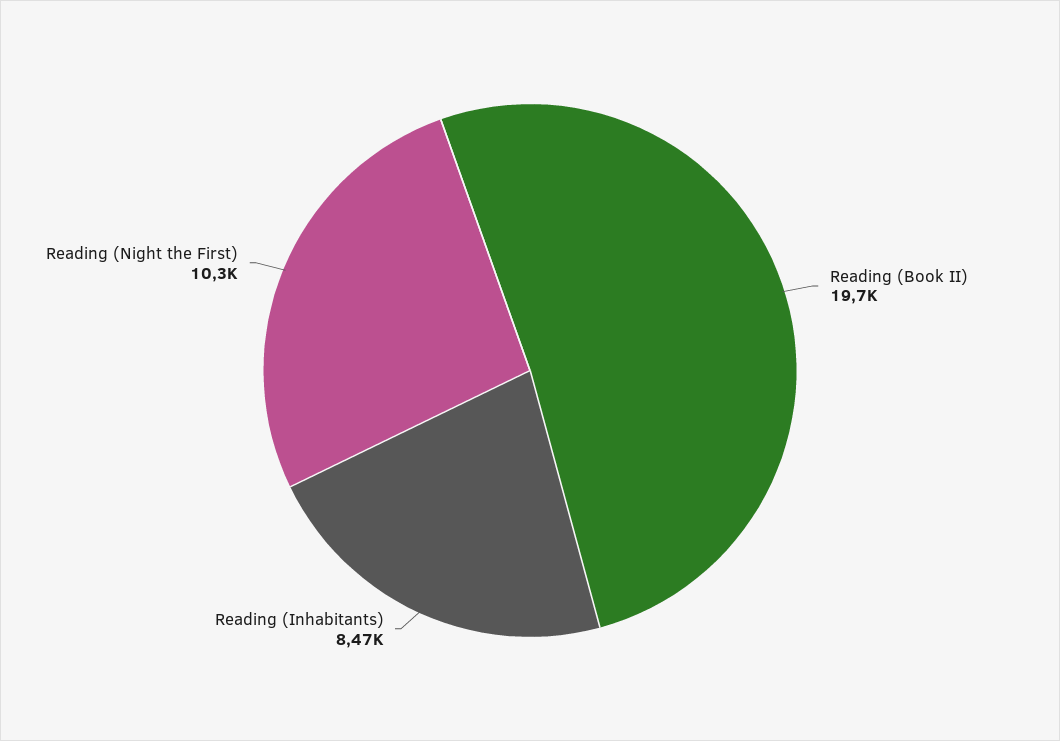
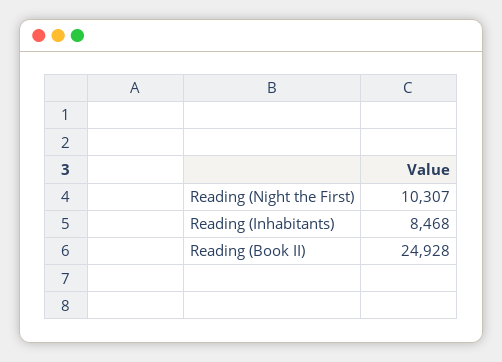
  {
-   "Reading (Book II)": 19700,
+   "Reading (Book II)": 24928,
    "Reading (Inhabitants)": 8468,
    "Reading (Night the First)": 10307
  }

